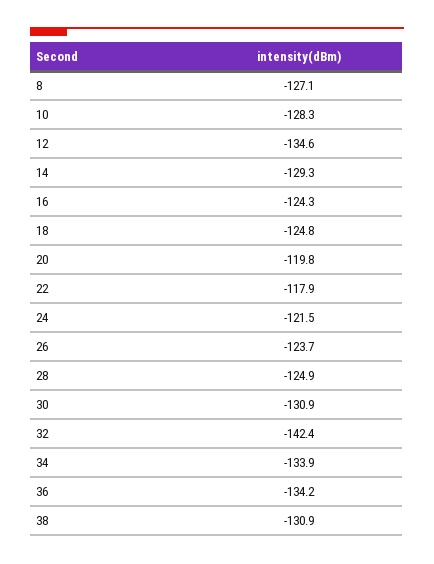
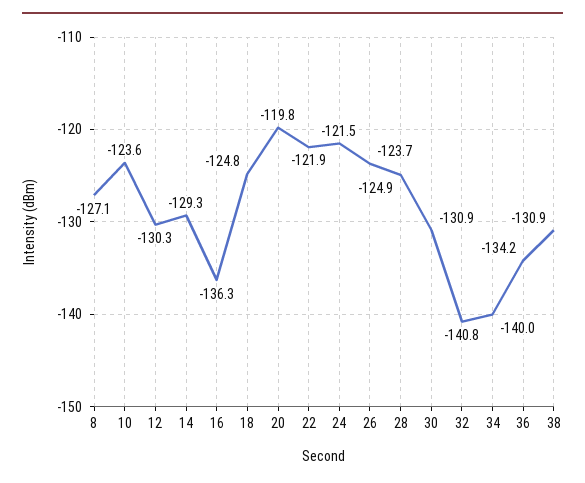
  {
    "8": -127.1,
-   "10": -128.3,
+   "10": -123.6,
-   "12": -134.6,
+   "12": -130.3,
    "14": -129.3,
-   "16": -124.3,
+   "16": -136.3,
    "18": -124.8,
    "20": -119.8,
-   "22": -117.9,
+   "22": -121.9,
    "24": -121.5,
    "26": -123.7,
    "28": -124.9,
    "30": -130.9,
-   "32": -142.4,
+   "32": -140.8,
-   "34": -133.9,
+   "34": -140,
    "36": -134.2,
    "38": -130.9
  }

